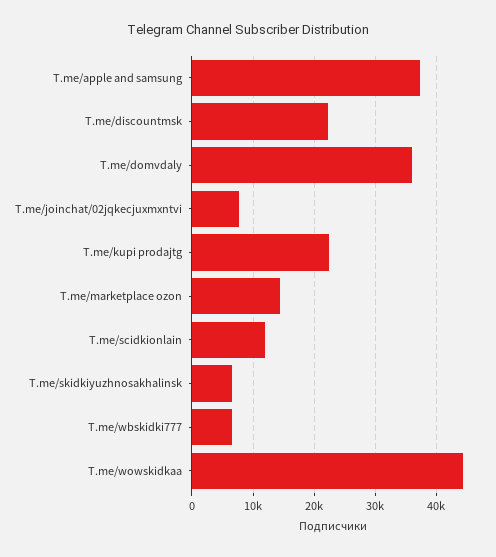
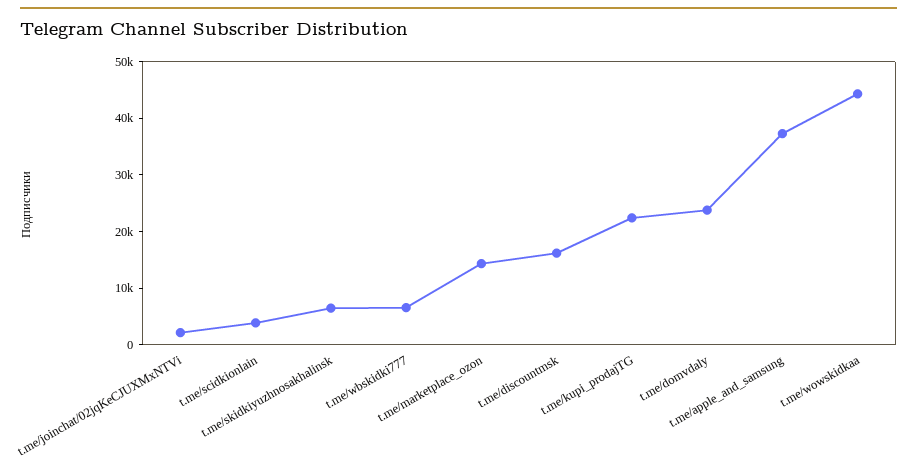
  {
    "T.me/apple and samsung": 37000,
-   "T.me/discountmsk": 22000,
+   "T.me/discountmsk": 16000,
-   "T.me/domvdaly": 36000,
+   "T.me/domvdaly": 24000,
-   "T.me/joinchat/02jqkecjuxmxntvi": 8000,
+   "T.me/joinchat/02jqkecjuxmxntvi": 2000,
    "T.me/kupi prodajtg": 22000,
    "T.me/marketplace ozon": 14000,
-   "T.me/scidkionlain": 12000,
+   "T.me/scidkionlain": 4000,
    "T.me/skidkiyuzhnosakhalinsk": 6000,
    "T.me/wbskidki777": 7000,
    "T.me/wowskidkaa": 44000
  }

